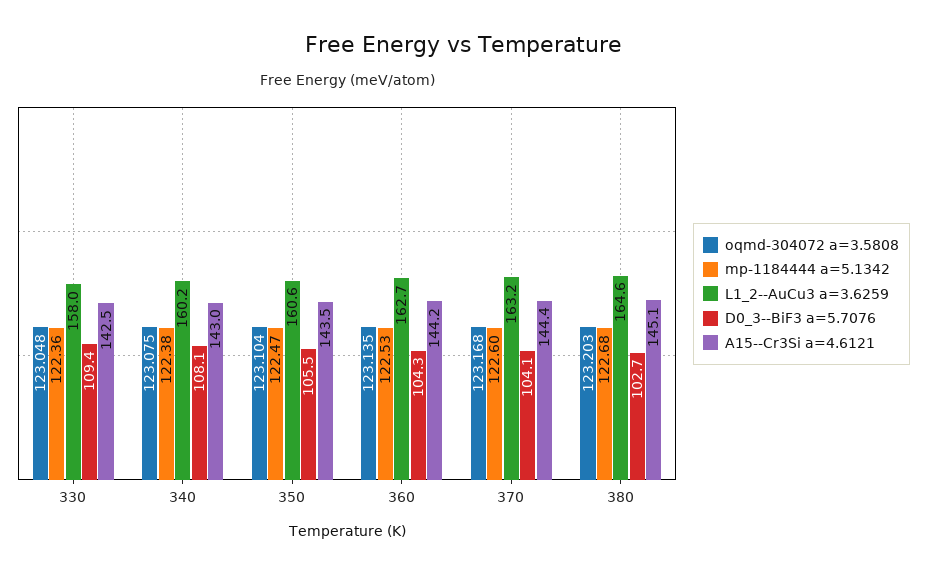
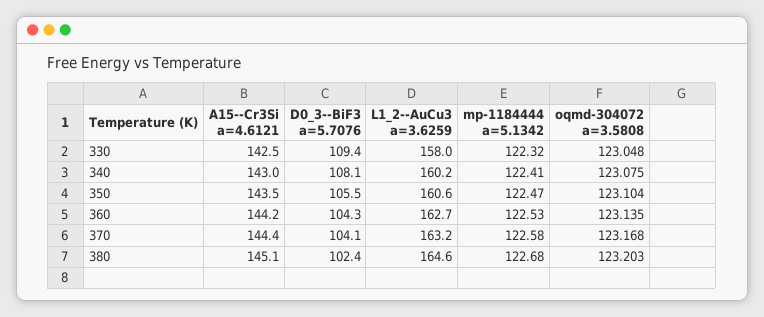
  {
    "oqmd-304072 a=3.5808": {
      "330": 123.048,
      "340": 123.075,
      "350": 123.104,
      "360": 123.135,
      "370": 123.168,
      "380": 123.203
    },
    "mp-1184444 a=5.1342": {
-     "330": 122.36,
+     "330": 122.32,
-     "340": 122.38,
+     "340": 122.41,
      "350": 122.47,
      "360": 122.53,
-     "370": 122.6,
+     "370": 122.58,
      "380": 122.68
    },
    "L1_2--AuCu3 a=3.6259": {
      "330": 158,
      "340": 160.2,
      "350": 160.6,
      "360": 162.7,
      "370": 163.2,
      "380": 164.6
    },
    "D0_3--BiF3 a=5.7076": {
      "330": 109.4,
      "340": 108.1,
      "350": 105.5,
      "360": 104.3,
      "370": 104.1,
-     "380": 102.7
+     "380": 102.4
    },
    "A15--Cr3Si a=4.6121": {
      "330": 142.5,
      "340": 143,
      "350": 143.5,
      "360": 144.2,
      "370": 144.4,
      "380": 145.1
    }
  }

